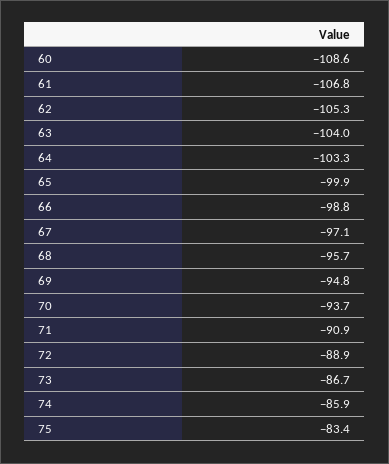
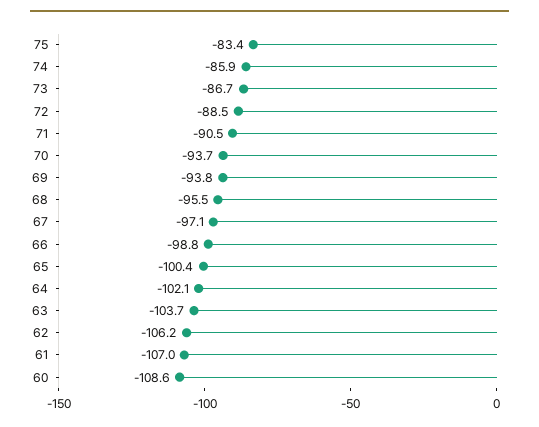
  {
    "60": -108.6,
-   "61": -106.8,
+   "61": -107,
-   "62": -105.3,
+   "62": -106.2,
-   "63": -104,
+   "63": -103.7,
-   "64": -103.3,
+   "64": -102.1,
-   "65": -99.9,
+   "65": -100.4,
    "66": -98.8,
    "67": -97.1,
-   "68": -95.7,
+   "68": -95.5,
-   "69": -94.8,
+   "69": -93.8,
    "70": -93.7,
-   "71": -90.9,
+   "71": -90.5,
-   "72": -88.9,
+   "72": -88.5,
    "73": -86.7,
    "74": -85.9,
    "75": -83.4
  }

